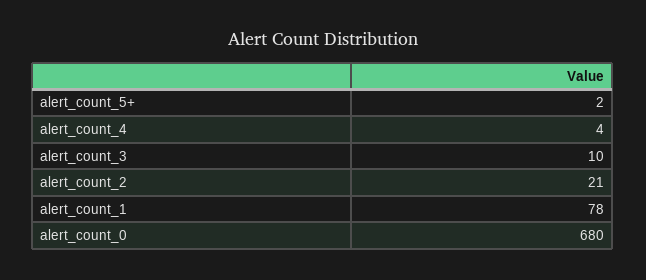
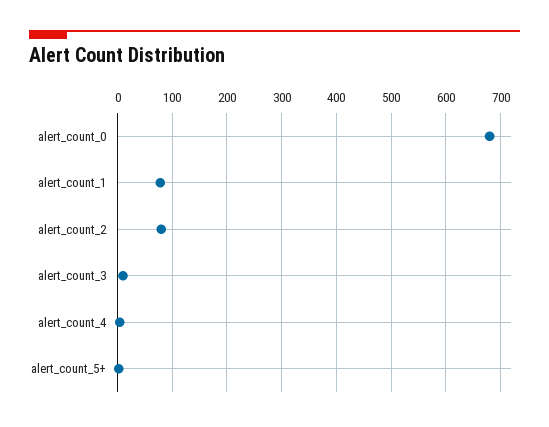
  {
    "alert_count_5+": 2,
    "alert_count_4": 4,
    "alert_count_3": 10,
-   "alert_count_2": 21,
+   "alert_count_2": 80,
    "alert_count_1": 78,
    "alert_count_0": 680
  }

